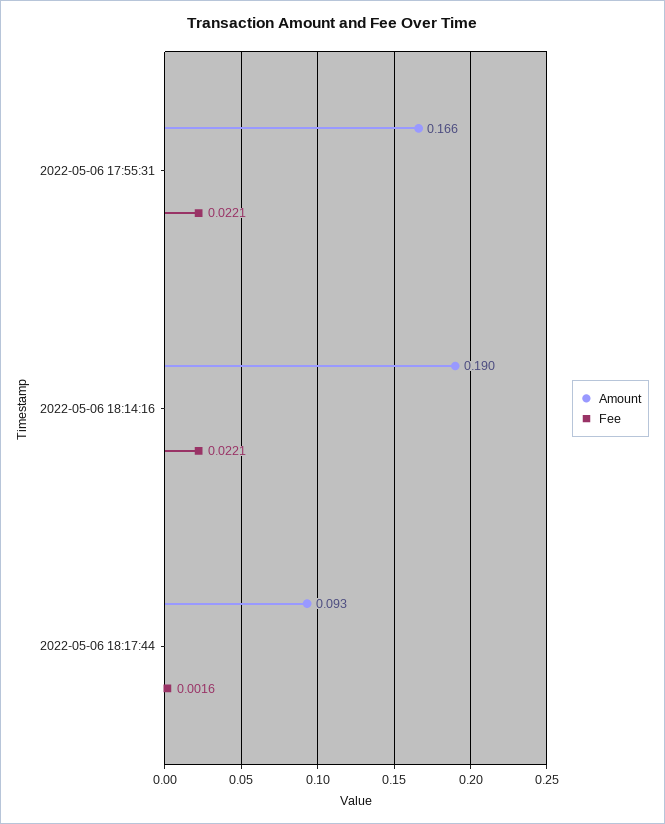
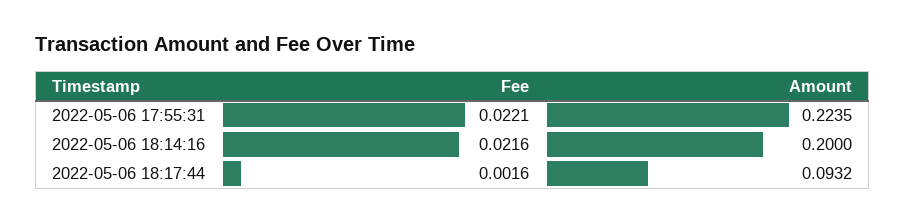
  {
    "Amount": {
-     "2022-05-06 17:55:31": 0.166,
+     "2022-05-06 17:55:31": 0.2235,
-     "2022-05-06 18:14:16": 0.19,
+     "2022-05-06 18:14:16": 0.2,
      "2022-05-06 18:17:44": 0.0932
    },
    "Fee": {
      "2022-05-06 17:55:31": 0.0221,
-     "2022-05-06 18:14:16": 0.0221,
+     "2022-05-06 18:14:16": 0.0216,
      "2022-05-06 18:17:44": 0.0016
    }
  }

